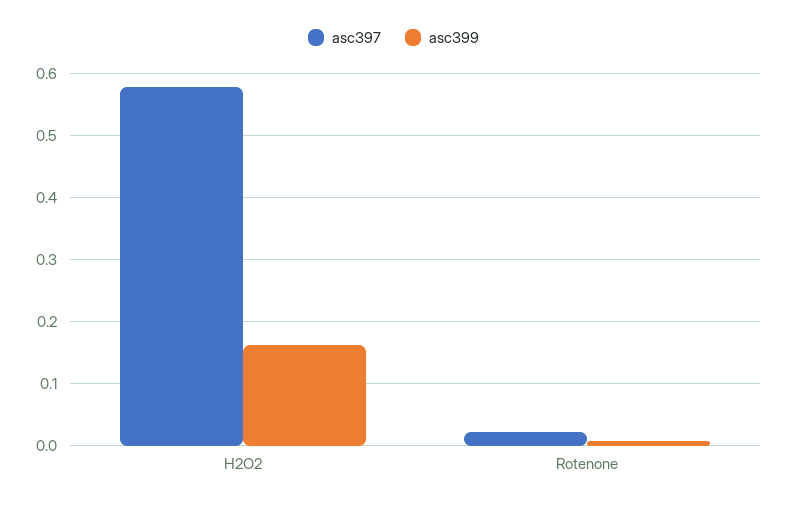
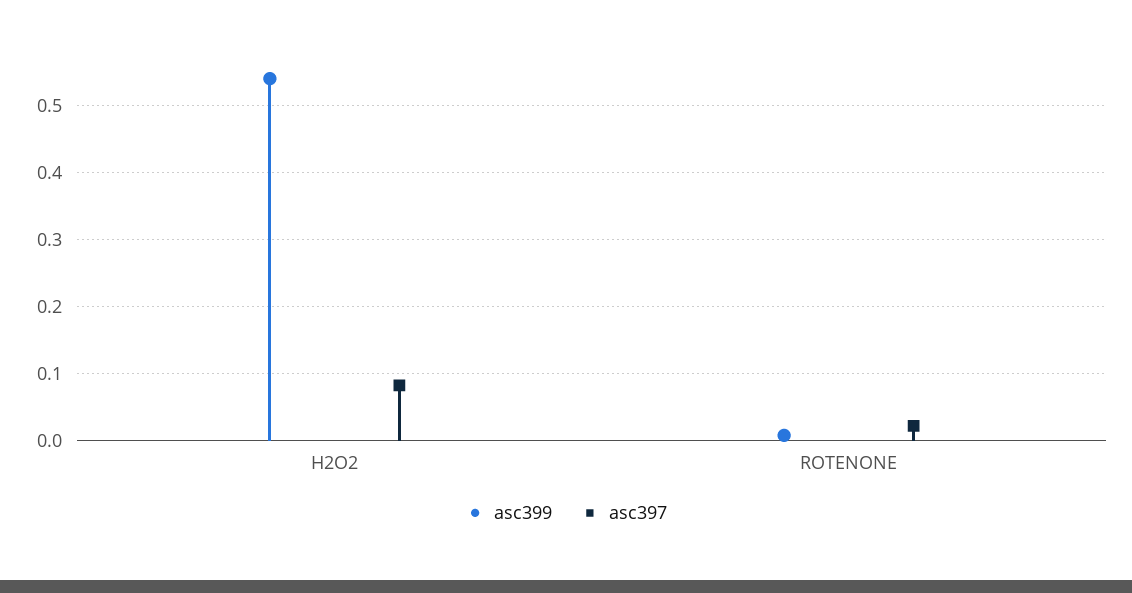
  {
    "asc397": {
-     "H2O2": 0.58,
+     "H2O2": 0.08,
      "Rotenone": 0.02
    },
    "asc399": {
-     "H2O2": 0.16,
+     "H2O2": 0.54,
      "Rotenone": 0.01
    }
  }

